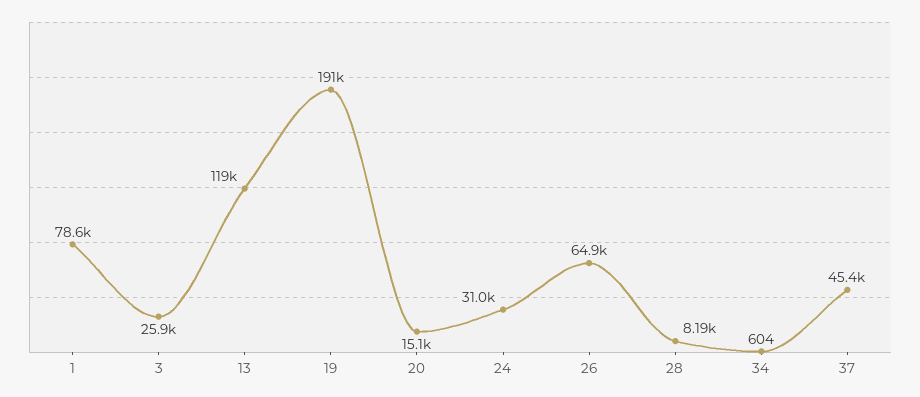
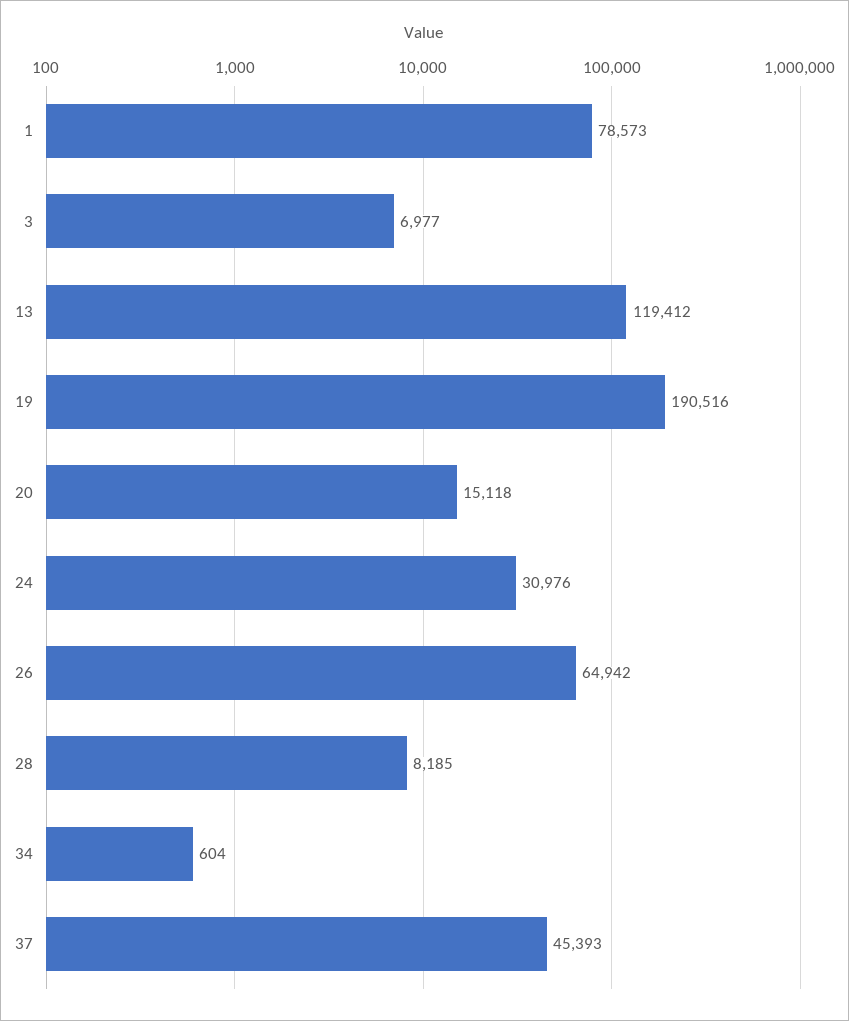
  {
    "1": 78573,
-   "3": 25900,
+   "3": 6977,
    "13": 119412,
    "19": 190516,
    "20": 15118,
    "24": 30976,
    "26": 64942,
    "28": 8185,
    "34": 604,
    "37": 45393
  }

